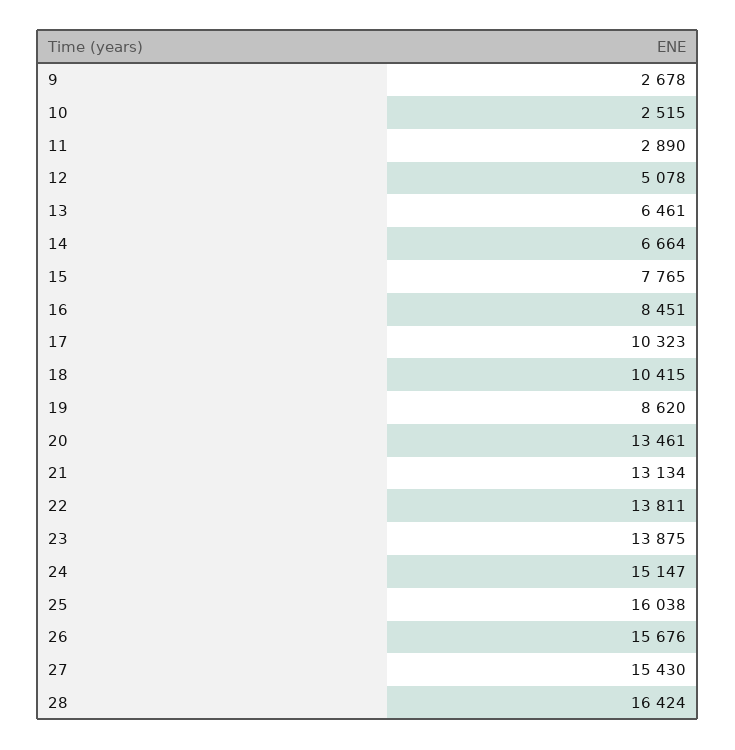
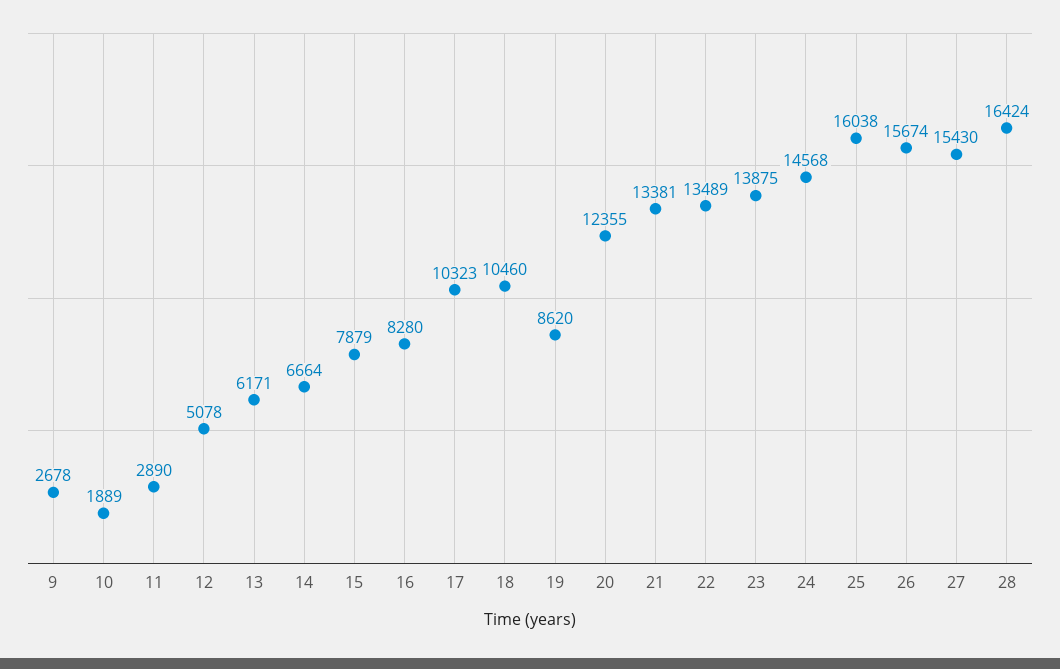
  {
    "9": 2678,
-   "10": 2515,
+   "10": 1889,
    "11": 2890,
    "12": 5078,
-   "13": 6461,
+   "13": 6171,
    "14": 6664,
-   "15": 7765,
+   "15": 7879,
-   "16": 8451,
+   "16": 8280,
    "17": 10323,
-   "18": 10415,
+   "18": 10460,
    "19": 8620,
-   "20": 13461,
+   "20": 12355,
-   "21": 13134,
+   "21": 13381,
-   "22": 13811,
+   "22": 13489,
    "23": 13875,
-   "24": 15147,
+   "24": 14568,
    "25": 16038,
-   "26": 15676,
+   "26": 15674,
    "27": 15430,
    "28": 16424
  }

